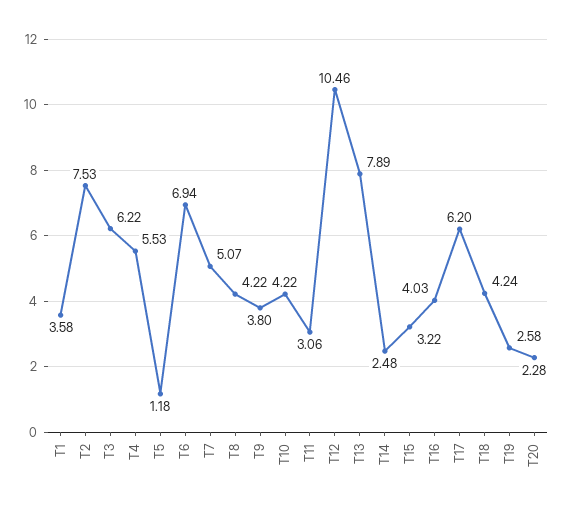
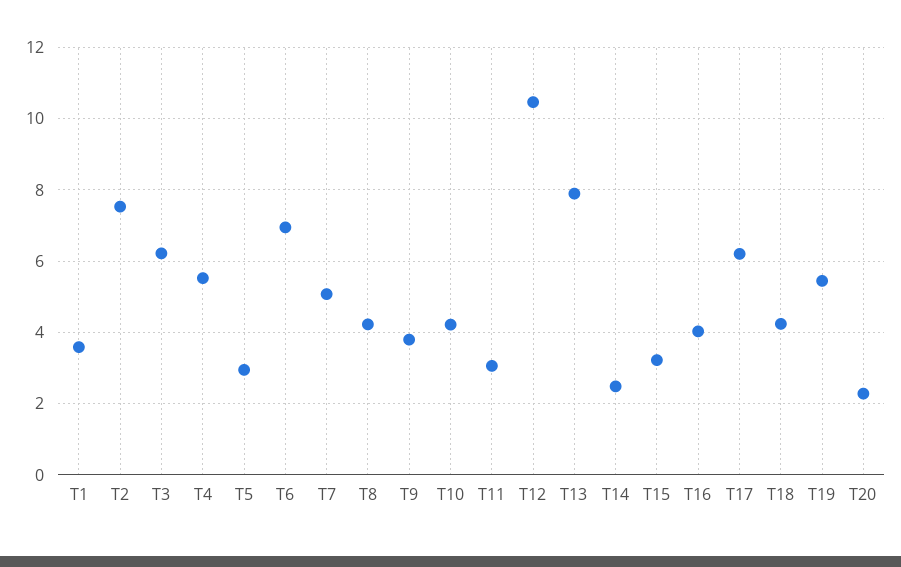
  {
    "T1": 3.58,
    "T2": 7.53,
    "T3": 6.22,
    "T4": 5.53,
-   "T5": 1.18,
+   "T5": 3,
    "T6": 6.94,
    "T7": 5.07,
    "T8": 4.22,
    "T9": 3.8,
    "T10": 4.22,
    "T11": 3.06,
    "T12": 10.46,
    "T13": 7.89,
    "T14": 2.48,
    "T15": 3.22,
    "T16": 4.03,
    "T17": 6.2,
    "T18": 4.24,
-   "T19": 2.58,
+   "T19": 5.4,
    "T20": 2.28
  }

